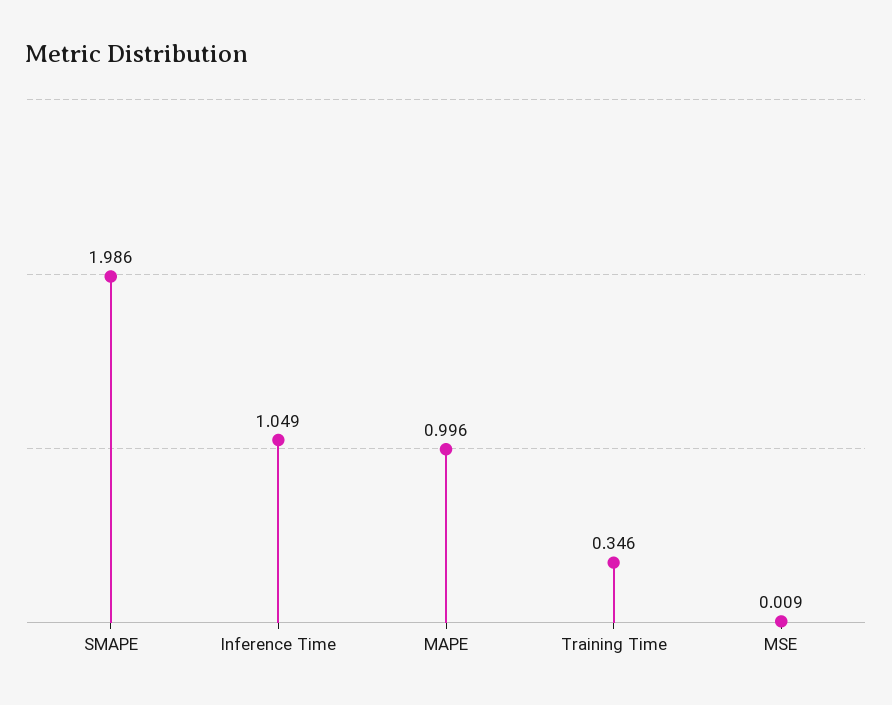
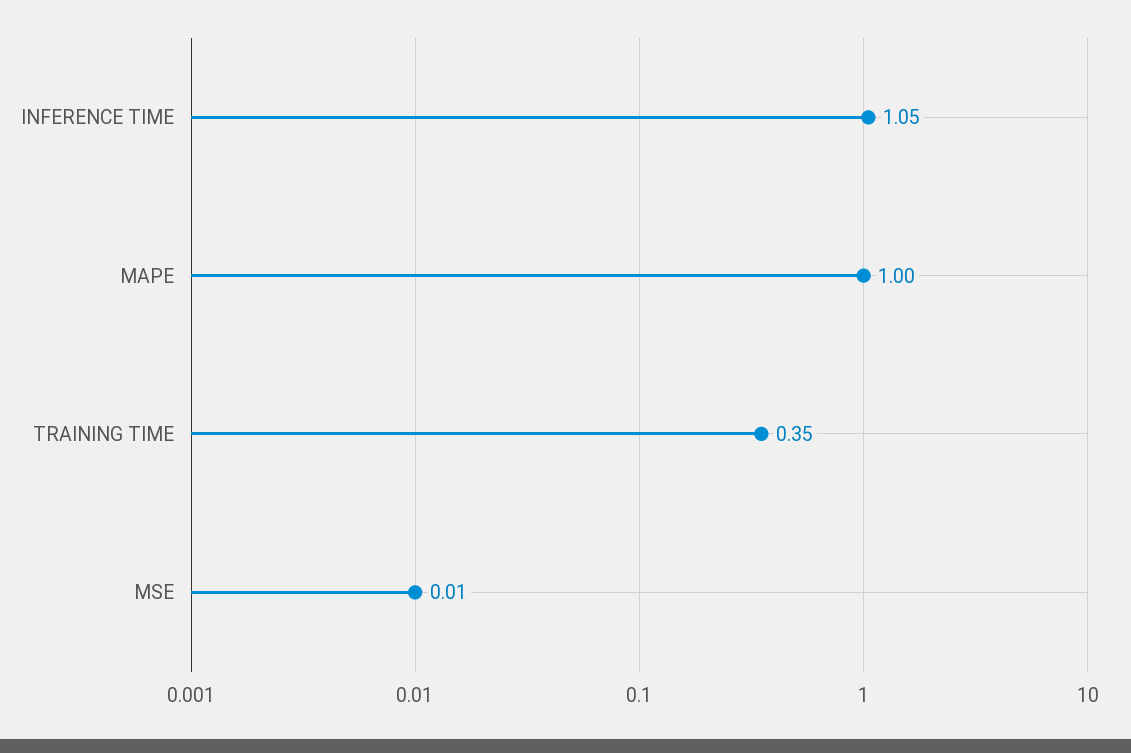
  {
-   "SMAPE": 1.986,
    "Inference Time": 1.049,
    "MAPE": 0.996,
    "Training Time": 0.346,
    "MSE": 0.009
  }

